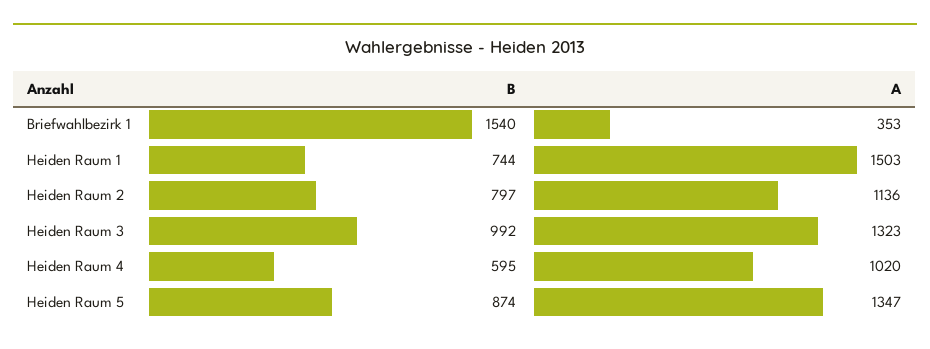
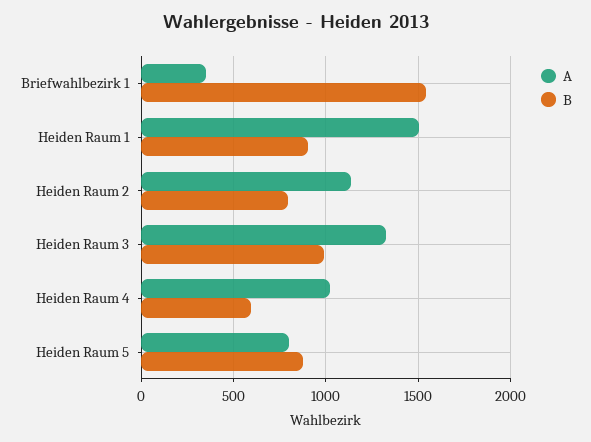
  {
    "B": {
      "Briefwahlbezirk 1": 1540,
-     "Heiden Raum 1": 744,
+     "Heiden Raum 1": 900,
      "Heiden Raum 2": 797,
      "Heiden Raum 3": 992,
      "Heiden Raum 4": 595,
      "Heiden Raum 5": 874
    },
    "A": {
      "Briefwahlbezirk 1": 353,
      "Heiden Raum 1": 1503,
      "Heiden Raum 2": 1136,
      "Heiden Raum 3": 1323,
      "Heiden Raum 4": 1020,
-     "Heiden Raum 5": 1347
+     "Heiden Raum 5": 800
    }
  }

